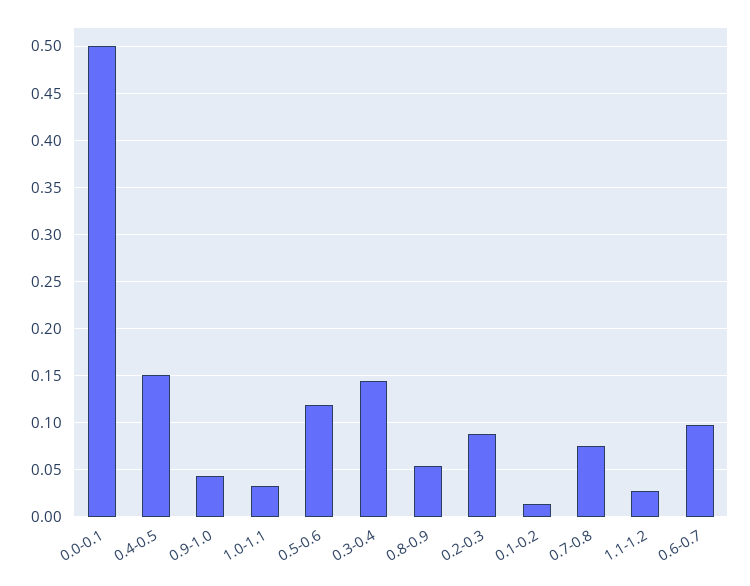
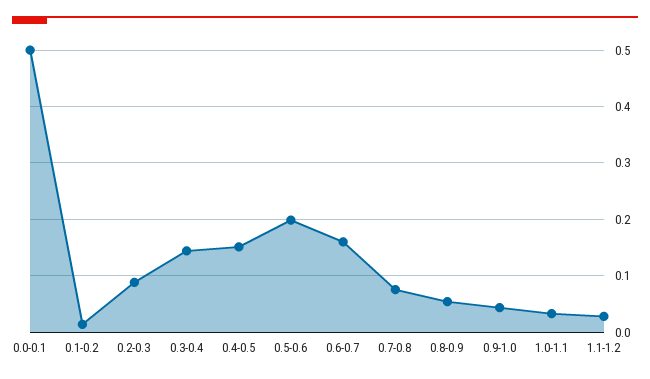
  {
    "0.0-0.1": 0.5,
    "0.4-0.5": 0.15,
    "0.9-1.0": 0.04,
    "1.0-1.1": 0.03,
-   "0.5-0.6": 0.12,
+   "0.5-0.6": 0.2,
    "0.3-0.4": 0.14,
    "0.8-0.9": 0.05,
    "0.2-0.3": 0.09,
    "0.1-0.2": 0.01,
    "0.7-0.8": 0.08,
    "1.1-1.2": 0.03,
-   "0.6-0.7": 0.1
+   "0.6-0.7": 0.16
  }

